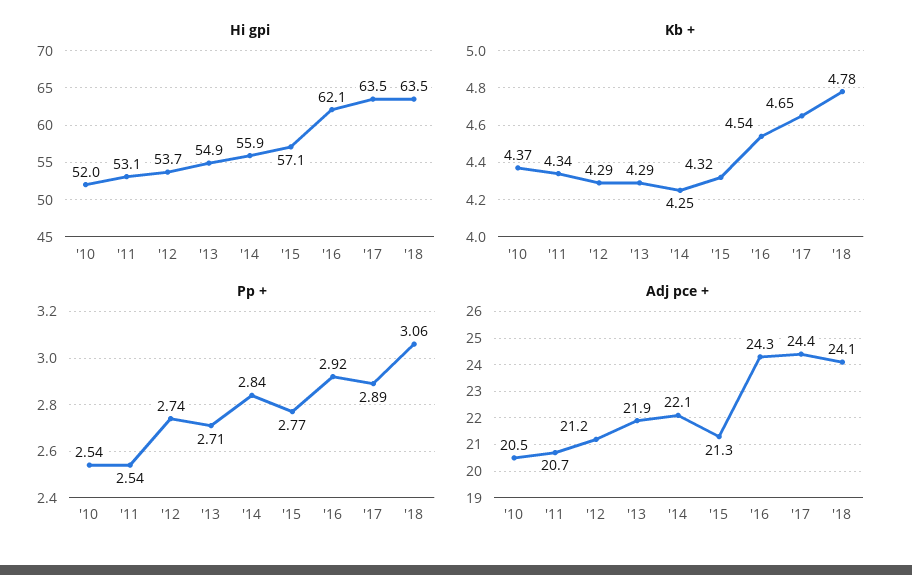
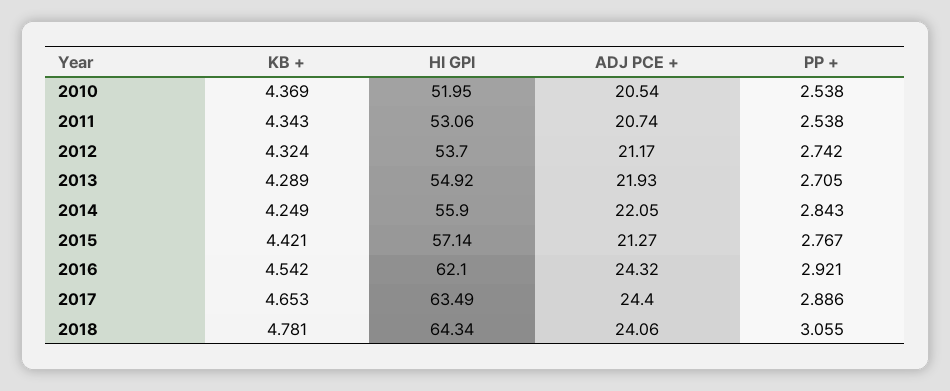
  {
    "Hi gpi": {
      "'10": 51.95,
      "'11": 53.06,
      "'12": 53.7,
      "'13": 54.92,
      "'14": 55.9,
      "'15": 57.14,
      "'16": 62.1,
      "'17": 63.49,
-     "'18": 63.5
+     "'18": 64.34
    },
    "Kb +": {
      "'10": 4.369,
      "'11": 4.343,
-     "'12": 4.29,
+     "'12": 4.324,
      "'13": 4.289,
      "'14": 4.249,
-     "'15": 4.32,
+     "'15": 4.421,
      "'16": 4.542,
      "'17": 4.653,
      "'18": 4.781
    },
    "Pp +": {
      "'10": 2.538,
      "'11": 2.538,
      "'12": 2.742,
      "'13": 2.705,
      "'14": 2.843,
      "'15": 2.767,
      "'16": 2.921,
      "'17": 2.886,
      "'18": 3.055
    },
    "Adj pce +": {
      "'10": 20.54,
      "'11": 20.74,
      "'12": 21.17,
      "'13": 21.93,
      "'14": 22.05,
      "'15": 21.27,
      "'16": 24.32,
      "'17": 24.4,
      "'18": 24.06
    }
  }

